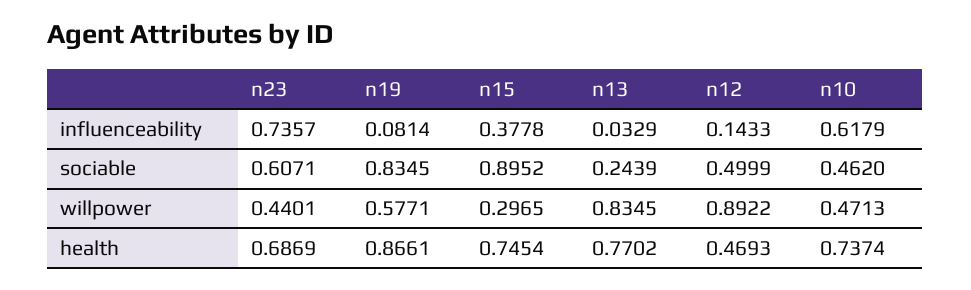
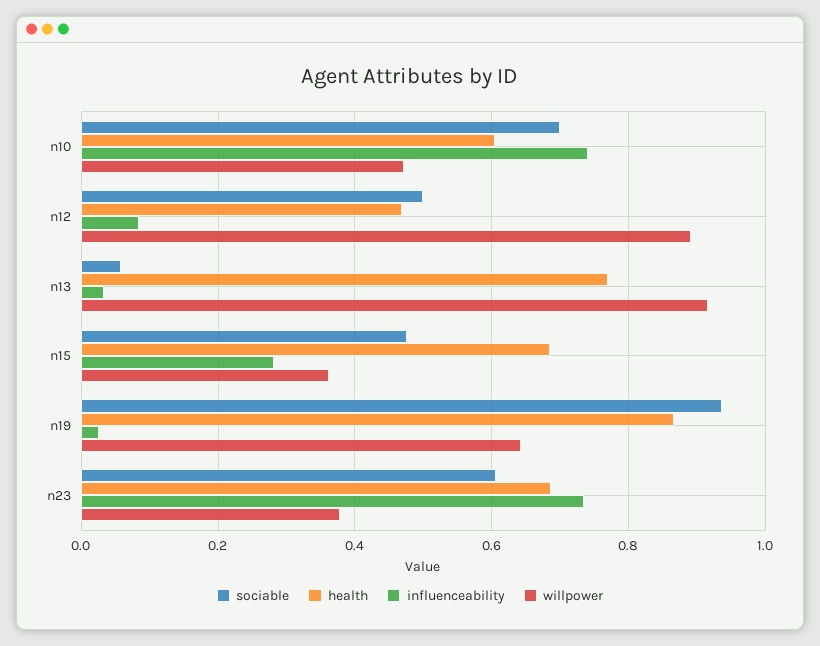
  {
    "influenceability": {
      "n23": 0.7357,
-     "n19": 0.0814,
+     "n19": 0.02,
-     "n15": 0.3778,
+     "n15": 0.28,
      "n13": 0.0329,
-     "n12": 0.1433,
+     "n12": 0.08,
-     "n10": 0.6179
+     "n10": 0.74
    },
    "sociable": {
      "n23": 0.6071,
-     "n19": 0.8345,
+     "n19": 0.94,
-     "n15": 0.8952,
+     "n15": 0.48,
-     "n13": 0.2439,
+     "n13": 0.06,
      "n12": 0.4999,
-     "n10": 0.462
+     "n10": 0.7
    },
    "willpower": {
-     "n23": 0.4401,
+     "n23": 0.38,
-     "n19": 0.5771,
+     "n19": 0.64,
-     "n15": 0.2965,
+     "n15": 0.36,
-     "n13": 0.8345,
+     "n13": 0.92,
      "n12": 0.8922,
      "n10": 0.4713
    },
    "health": {
      "n23": 0.6869,
      "n19": 0.8661,
-     "n15": 0.7454,
+     "n15": 0.68,
      "n13": 0.7702,
      "n12": 0.4693,
-     "n10": 0.7374
+     "n10": 0.6
    }
  }

